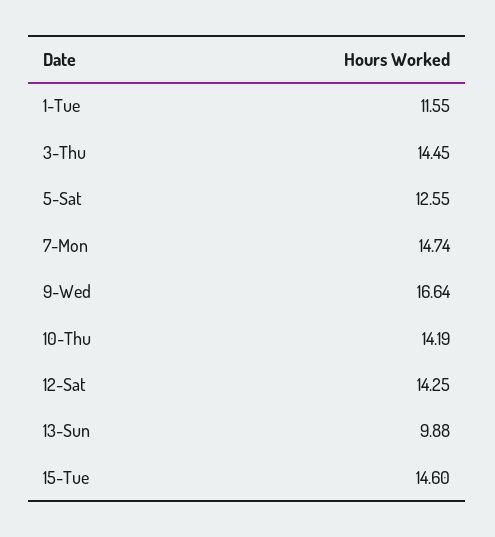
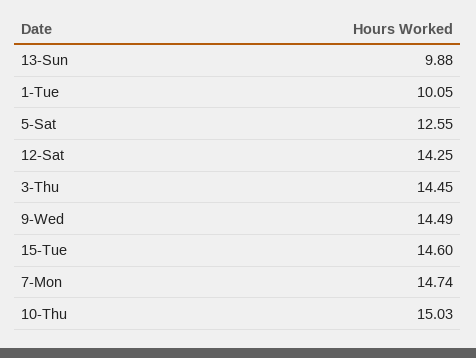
  {
-   "1-Tue": 11.55,
+   "1-Tue": 10.05,
    "3-Thu": 14.45,
    "5-Sat": 12.55,
    "7-Mon": 14.74,
-   "9-Wed": 16.64,
+   "9-Wed": 14.49,
-   "10-Thu": 14.19,
+   "10-Thu": 15.03,
    "12-Sat": 14.25,
    "13-Sun": 9.88,
    "15-Tue": 14.6
  }

